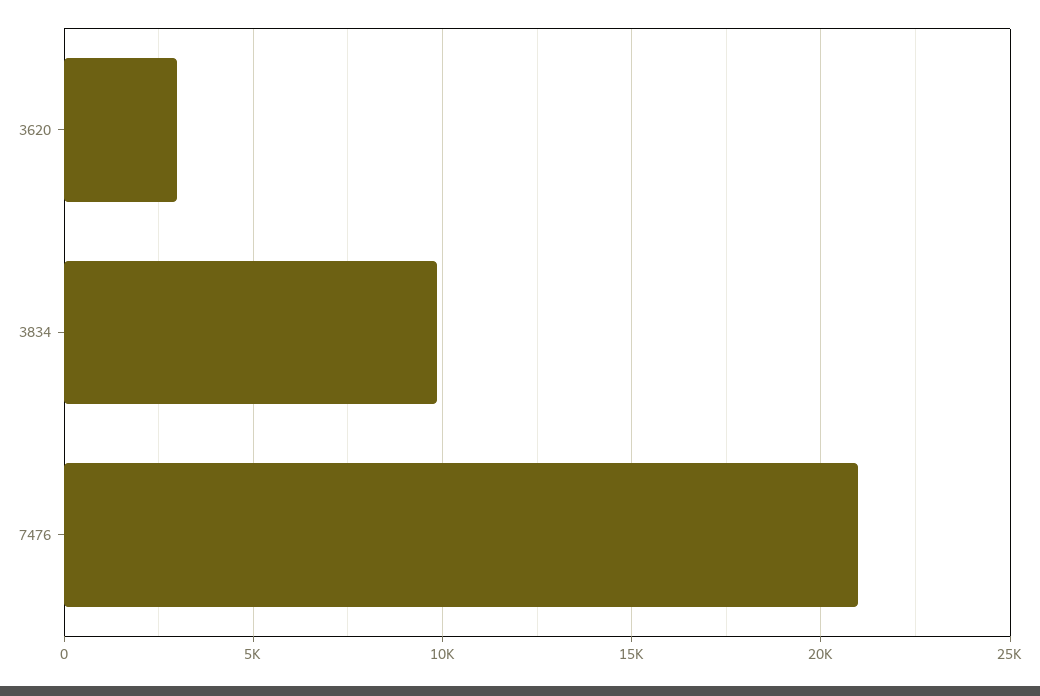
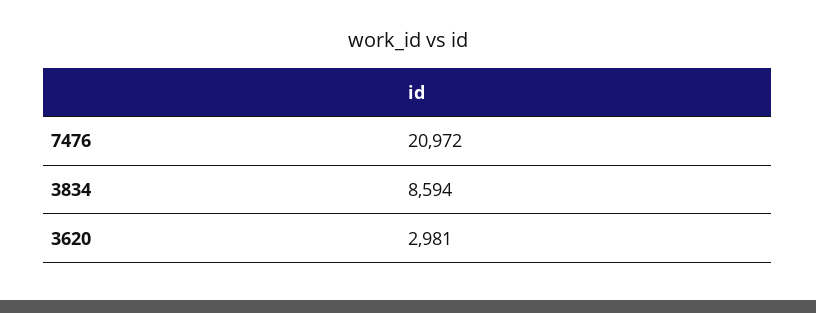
  {
    "3620": 2981,
-   "3834": 10000,
+   "3834": 8594,
    "7476": 20972
  }

